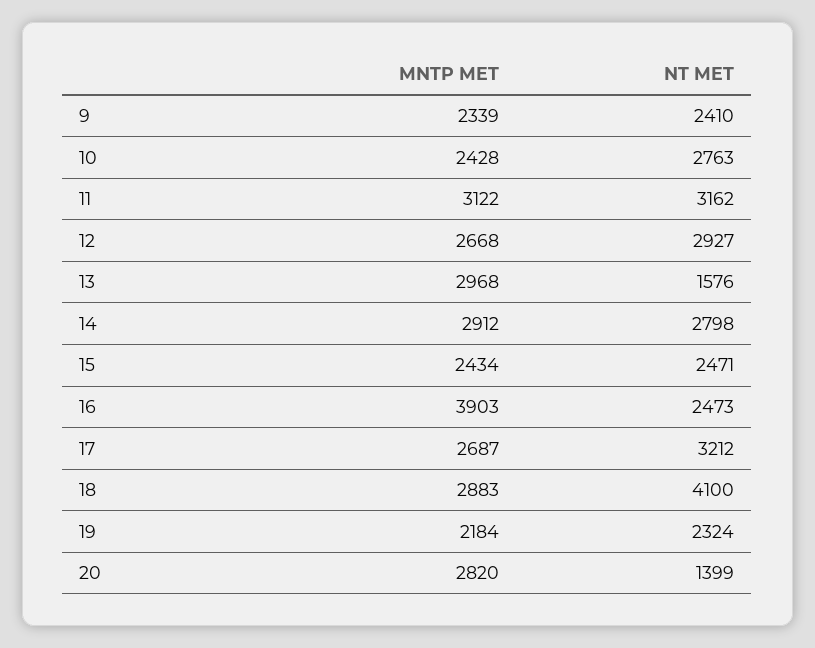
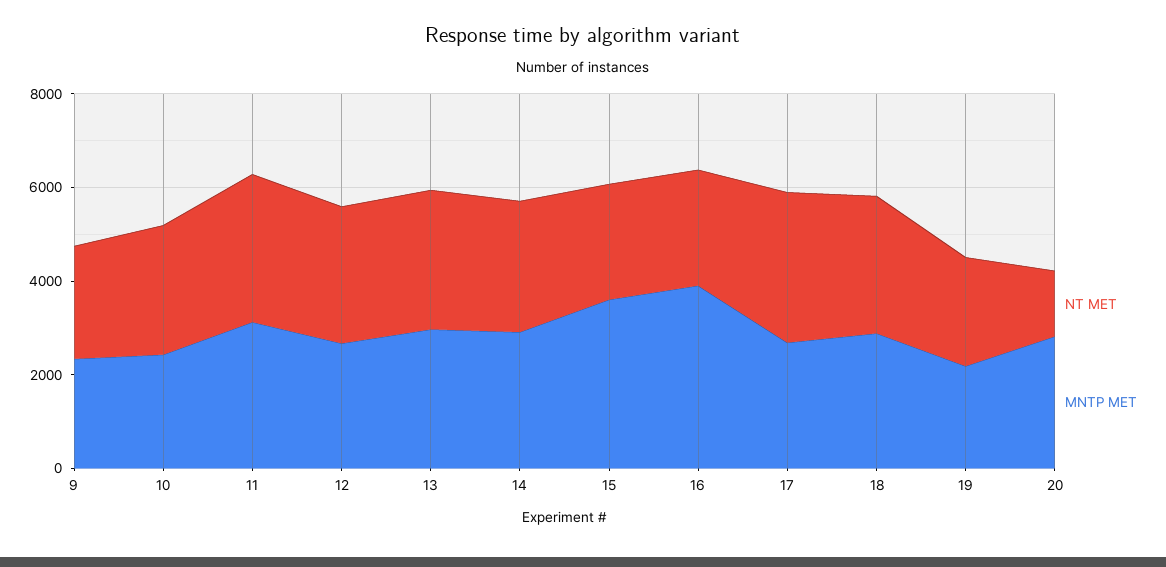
  {
    "MNTP MET": {
      "9": 2339,
      "10": 2428,
      "11": 3122,
      "12": 2668,
      "13": 2968,
      "14": 2912,
-     "15": 2434,
+     "15": 3500,
      "16": 3903,
      "17": 2687,
      "18": 2883,
      "19": 2184,
      "20": 2820
    },
    "NT MET": {
      "9": 2410,
      "10": 2763,
      "11": 3162,
      "12": 2927,
-     "13": 1576,
+     "13": 3000,
      "14": 2798,
      "15": 2471,
      "16": 2473,
      "17": 3212,
-     "18": 4100,
+     "18": 3000,
      "19": 2324,
      "20": 1399
    }
  }

